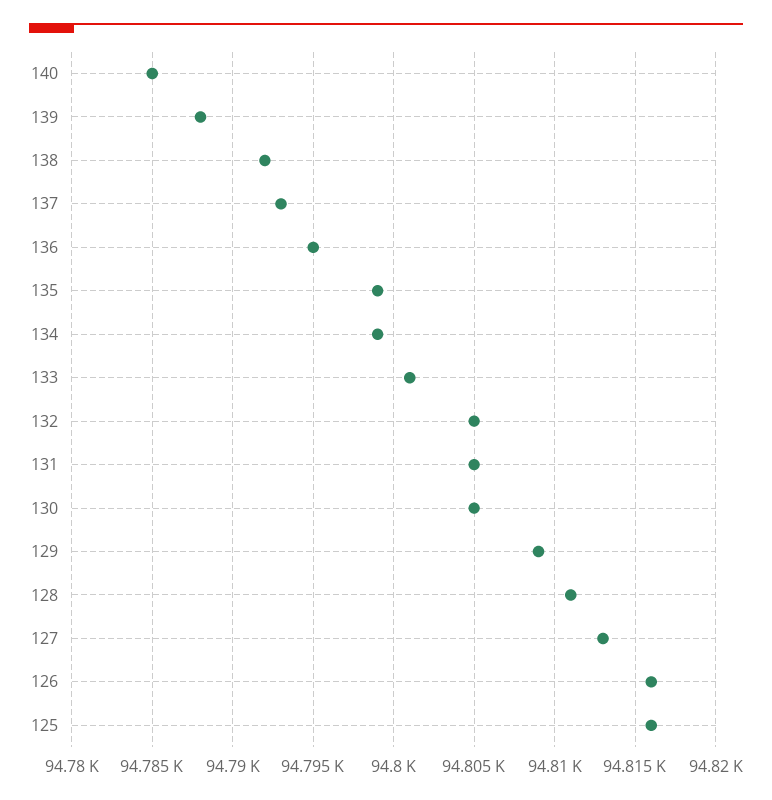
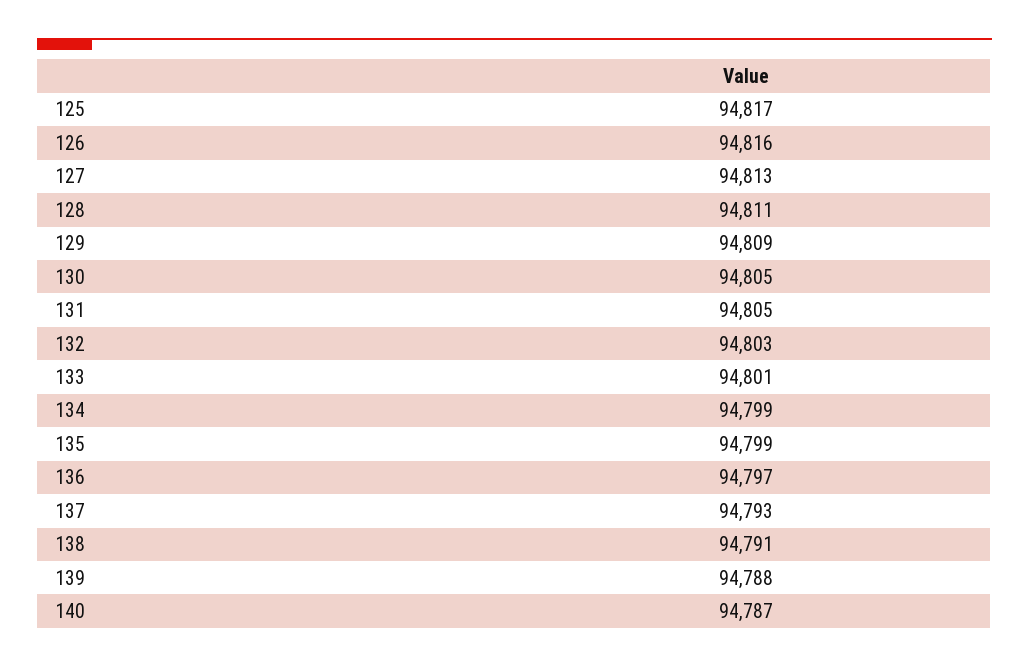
  {
-   "140": 94785,
+   "140": 94787,
    "139": 94788,
-   "138": 94792,
+   "138": 94791,
    "137": 94793,
-   "136": 94795,
+   "136": 94797,
    "135": 94799,
    "134": 94799,
    "133": 94801,
-   "132": 94805,
+   "132": 94803,
    "131": 94805,
    "130": 94805,
    "129": 94809,
    "128": 94811,
    "127": 94813,
    "126": 94816,
-   "125": 94816
+   "125": 94817
  }

